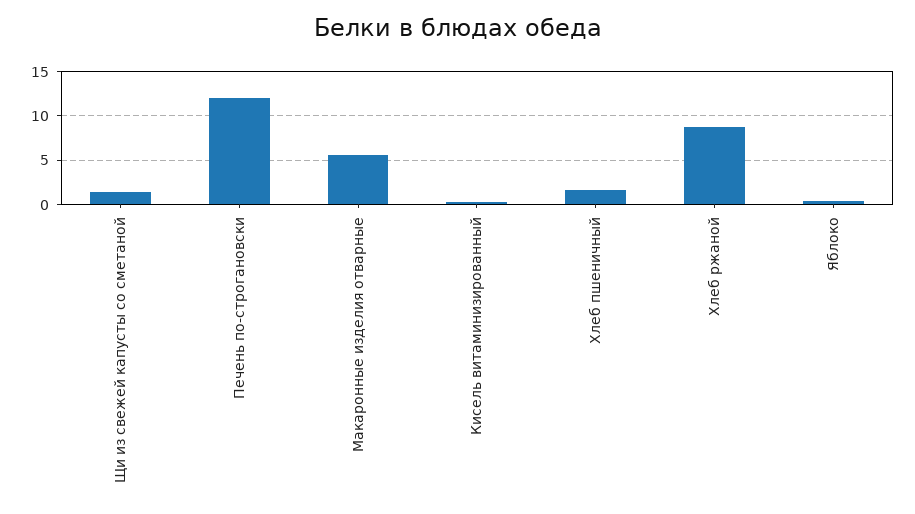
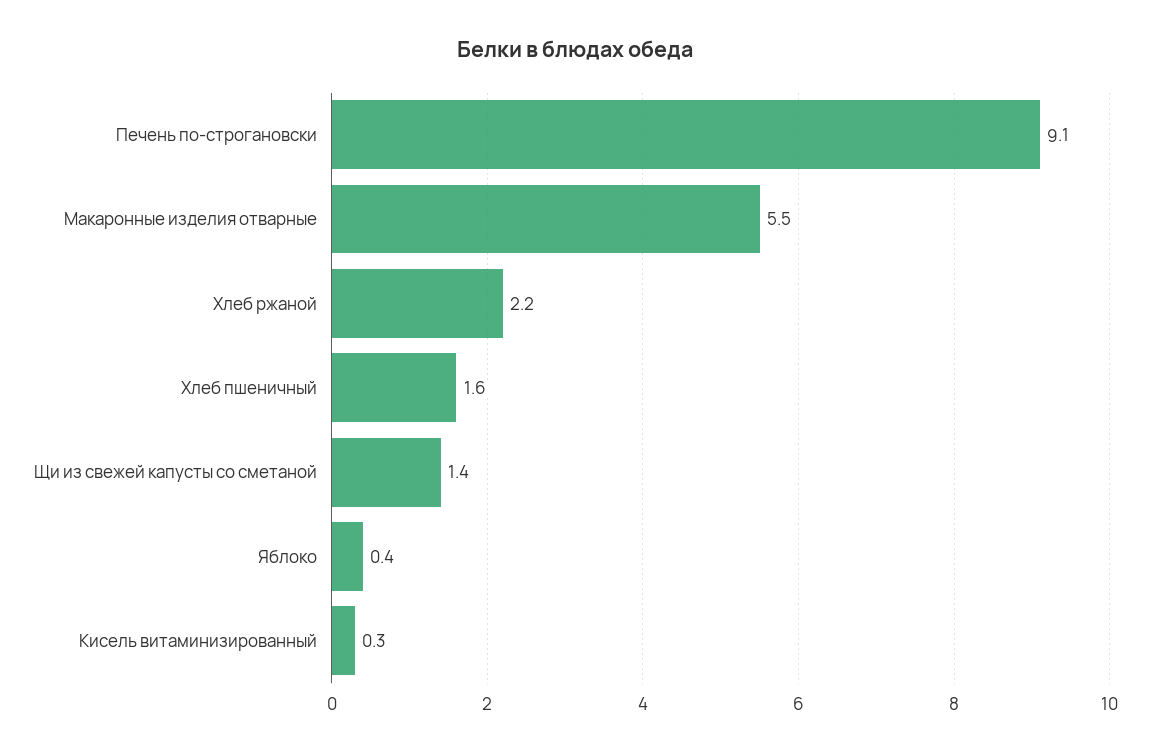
  {
    "Щи из свежей капусты со сметаной": 1.4,
-   "Печень по-строгановски": 12,
+   "Печень по-строгановски": 9.1,
    "Макаронные изделия отварные": 5.5,
    "Кисель витаминизированный": 0.3,
    "Хлеб пшеничный": 1.6,
-   "Хлеб ржаной": 9,
+   "Хлеб ржаной": 2.2,
    "Яблоко": 0.4
  }

